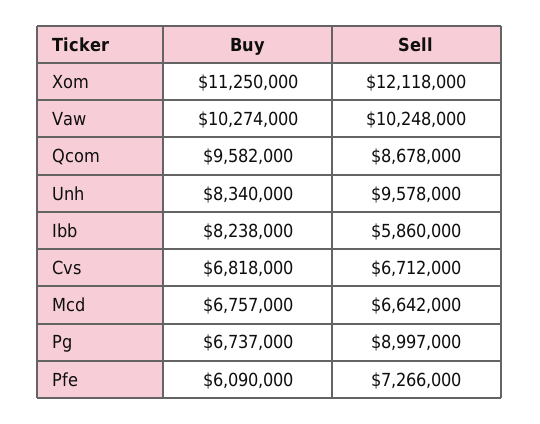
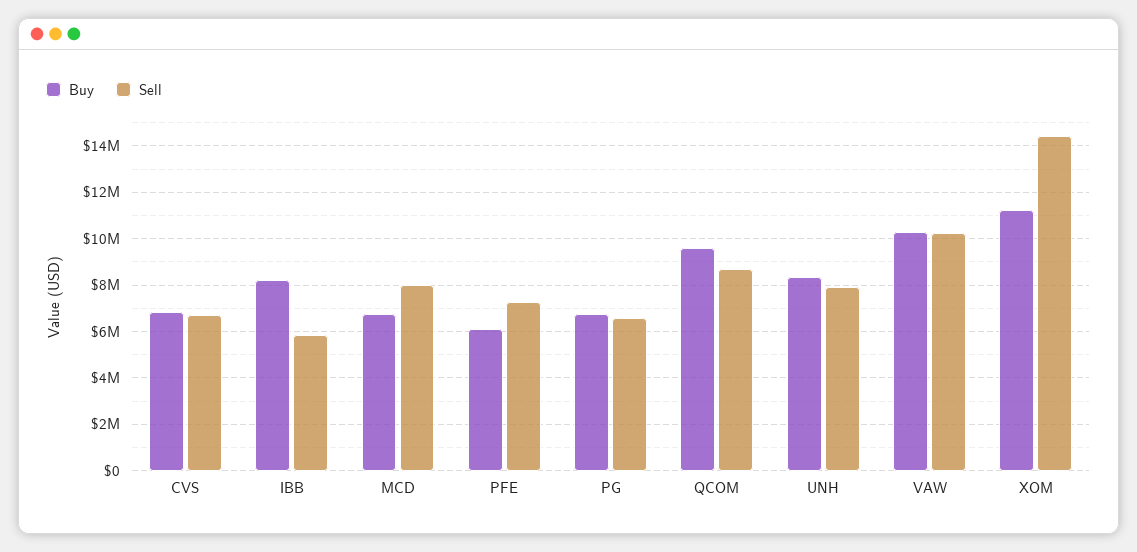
  {
    "Buy": {
      "Xom": 11250000,
      "Vaw": 10274000,
      "Qcom": 9582000,
      "Unh": 8340000,
      "Ibb": 8238000,
      "Cvs": 6818000,
      "Mcd": 6757000,
      "Pg": 6737000,
      "Pfe": 6090000
    },
    "Sell": {
-     "Xom": 12118000,
+     "Xom": 14500000,
      "Vaw": 10248000,
      "Qcom": 8678000,
-     "Unh": 9578000,
+     "Unh": 8000000,
      "Ibb": 5860000,
      "Cvs": 6712000,
-     "Mcd": 6642000,
+     "Mcd": 8000000,
-     "Pg": 8997000,
+     "Pg": 6500000,
      "Pfe": 7266000
    }
  }

